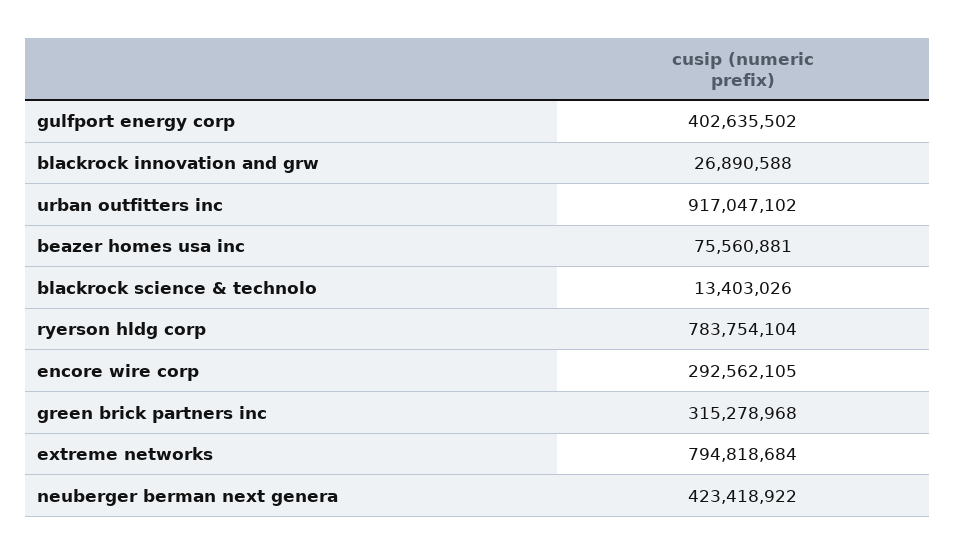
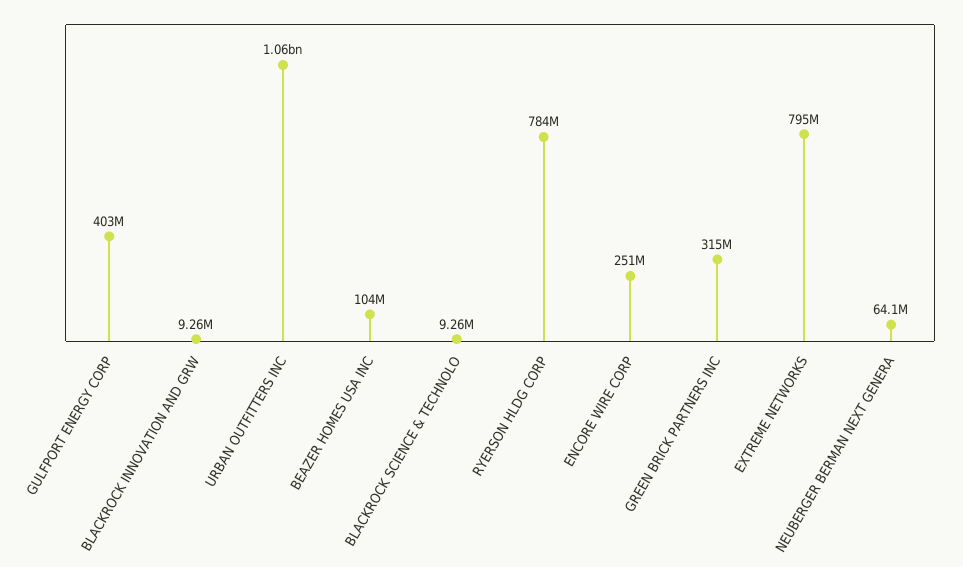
  {
    "gulfport energy corp": 402635502,
-   "blackrock innovation and grw": 26890588,
+   "blackrock innovation and grw": 9260000,
-   "urban outfitters inc": 917047102,
+   "urban outfitters inc": 1060000000,
-   "beazer homes usa inc": 75560881,
+   "beazer homes usa inc": 104000000,
-   "blackrock science & technolo": 13403026,
+   "blackrock science & technolo": 9260000,
    "ryerson hldg corp": 783754104,
-   "encore wire corp": 292562105,
+   "encore wire corp": 251000000,
    "green brick partners inc": 315278968,
    "extreme networks": 794818684,
-   "neuberger berman next genera": 423418922
+   "neuberger berman next genera": 64100000
  }

